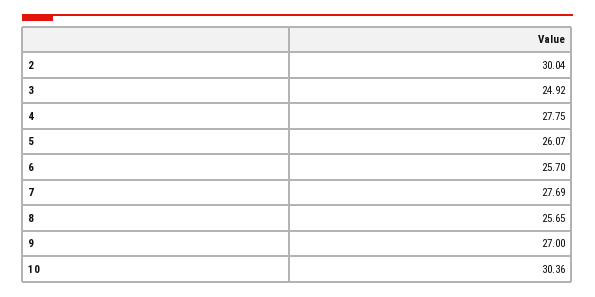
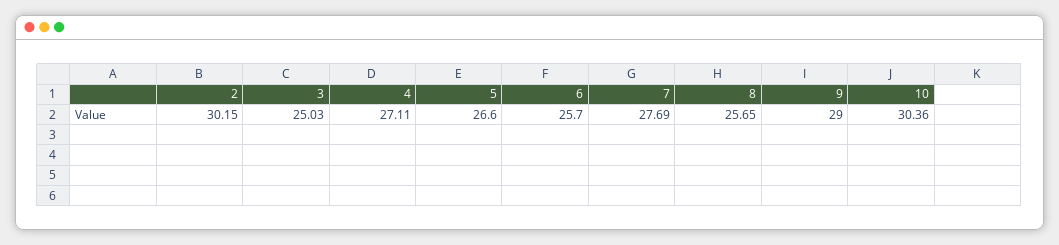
  {
-   "2": 30.04,
+   "2": 30.15,
-   "3": 24.92,
+   "3": 25.03,
-   "4": 27.75,
+   "4": 27.11,
-   "5": 26.07,
+   "5": 26.6,
    "6": 25.7,
    "7": 27.69,
    "8": 25.65,
-   "9": 27,
+   "9": 29,
    "10": 30.36
  }

